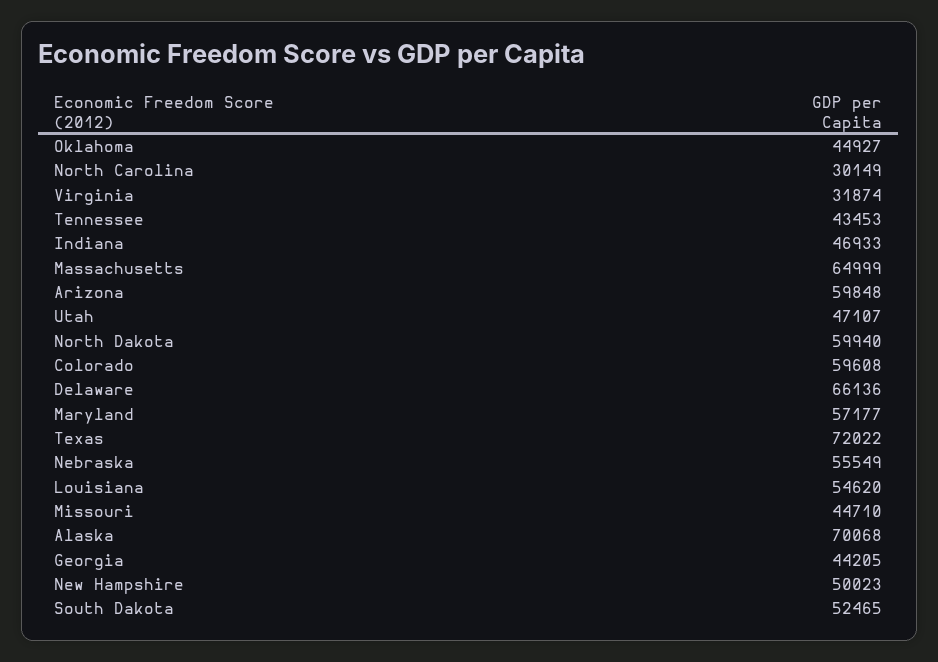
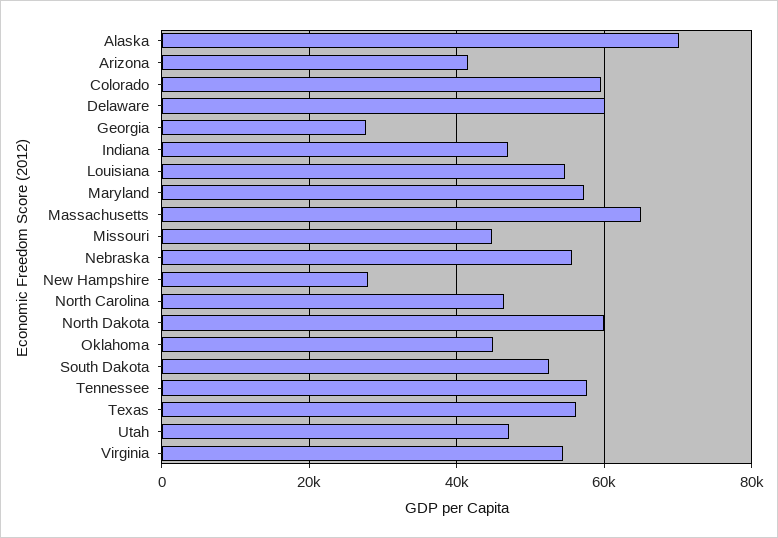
  {
    "Oklahoma": 44927,
-   "North Carolina": 30149,
+   "North Carolina": 46000,
-   "Virginia": 31874,
+   "Virginia": 54000,
-   "Tennessee": 43453,
+   "Tennessee": 58000,
    "Indiana": 46933,
    "Massachusetts": 64999,
-   "Arizona": 59848,
+   "Arizona": 42000,
    "Utah": 47107,
    "North Dakota": 59940,
    "Colorado": 59608,
-   "Delaware": 66136,
+   "Delaware": 60000,
    "Maryland": 57177,
-   "Texas": 72022,
+   "Texas": 56000,
    "Nebraska": 55549,
    "Louisiana": 54620,
    "Missouri": 44710,
    "Alaska": 70068,
-   "Georgia": 44205,
+   "Georgia": 28000,
-   "New Hampshire": 50023,
+   "New Hampshire": 28000,
    "South Dakota": 52465
  }

